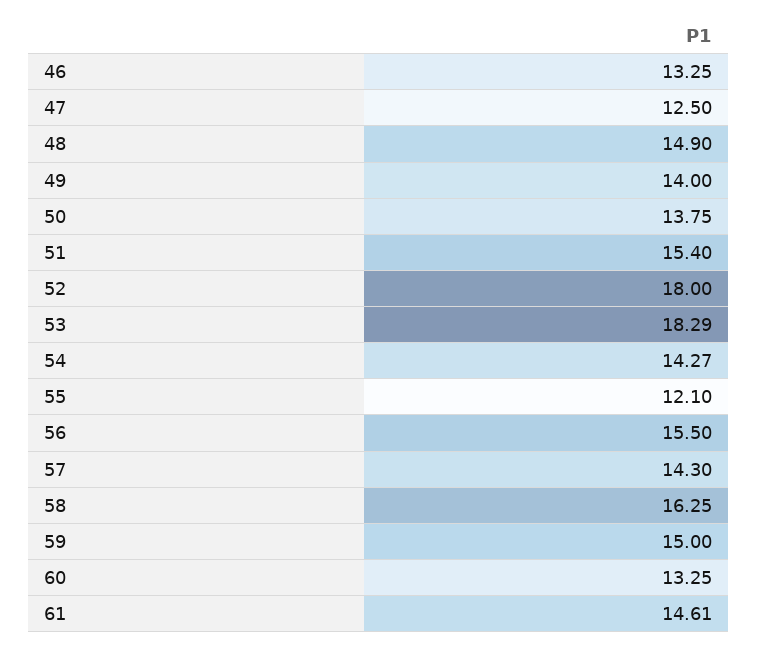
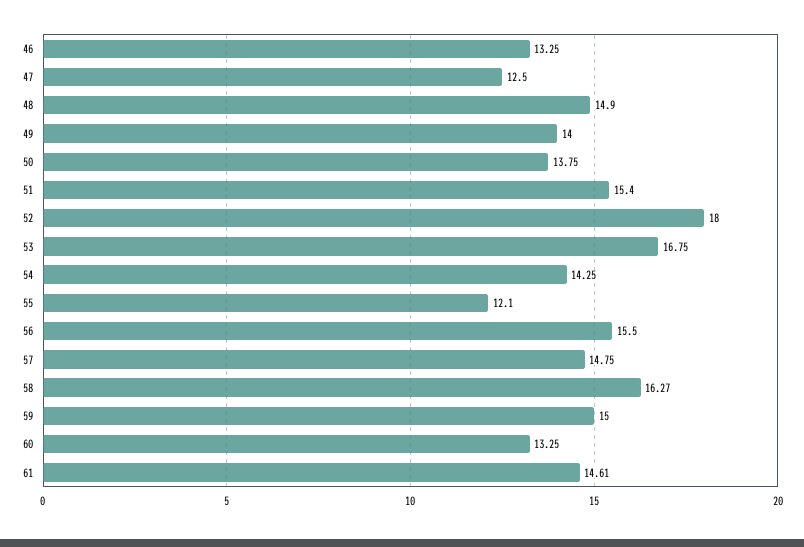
  {
    "46": 13.25,
    "47": 12.5,
    "48": 14.9,
    "49": 14,
    "50": 13.75,
    "51": 15.4,
    "52": 18,
-   "53": 18.29,
+   "53": 16.75,
-   "54": 14.27,
+   "54": 14.25,
    "55": 12.1,
    "56": 15.5,
-   "57": 14.3,
+   "57": 14.75,
-   "58": 16.25,
+   "58": 16.27,
    "59": 15,
    "60": 13.25,
    "61": 14.61
  }

